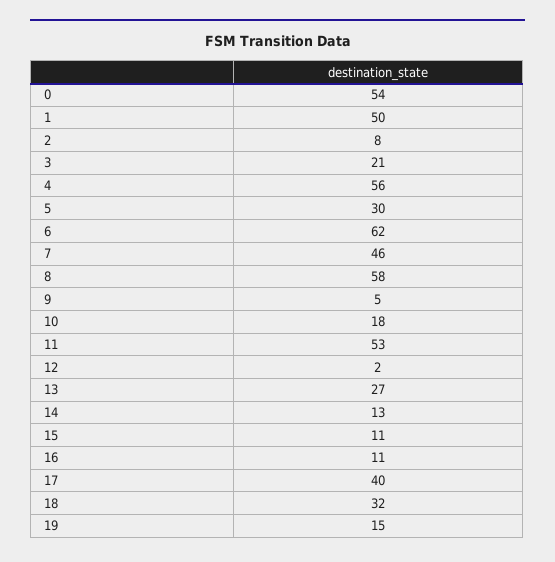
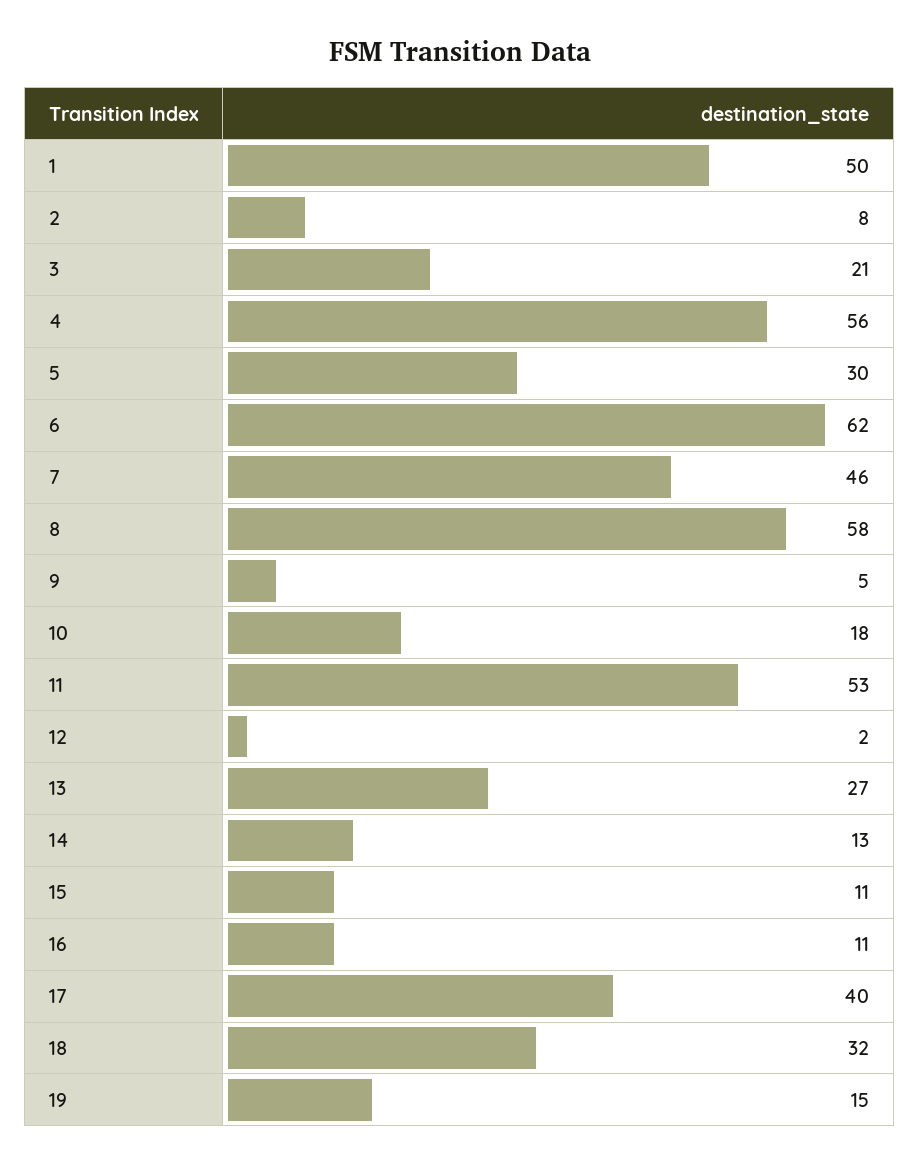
  {
-   "0": 54,
    "1": 50,
    "2": 8,
    "3": 21,
    "4": 56,
    "5": 30,
    "6": 62,
    "7": 46,
    "8": 58,
    "9": 5,
    "10": 18,
    "11": 53,
    "12": 2,
    "13": 27,
    "14": 13,
    "15": 11,
    "16": 11,
    "17": 40,
    "18": 32,
    "19": 15
  }

